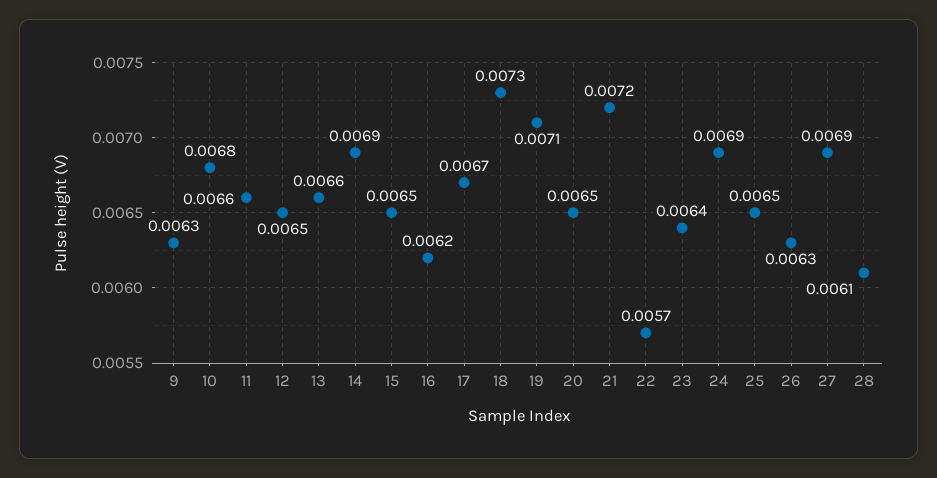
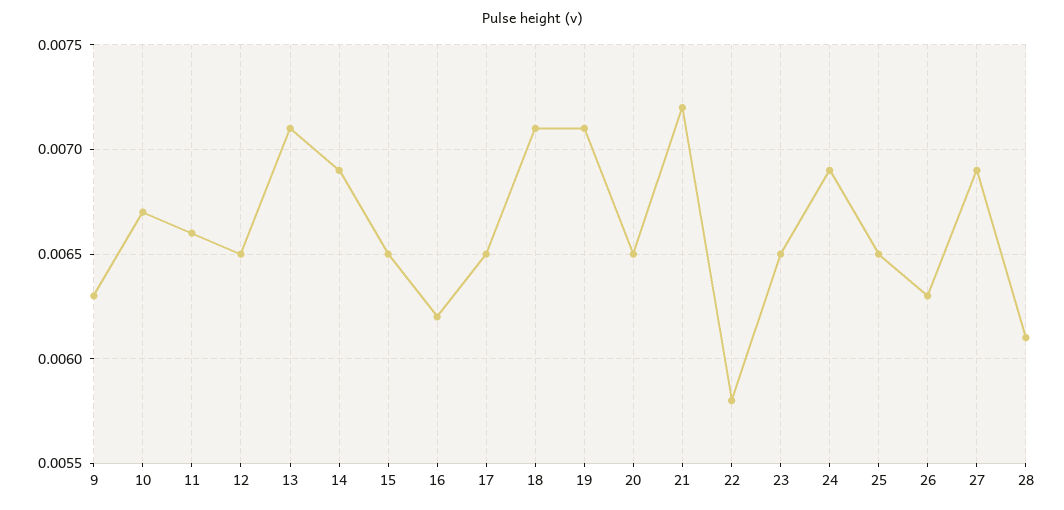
  {
    "9": 0.0063,
-   "10": 0.0068,
+   "10": 0.0067,
    "11": 0.0066,
    "12": 0.0065,
-   "13": 0.0066,
+   "13": 0.0071,
    "14": 0.0069,
    "15": 0.0065,
    "16": 0.0062,
-   "17": 0.0067,
+   "17": 0.0065,
-   "18": 0.0073,
+   "18": 0.0071,
    "19": 0.0071,
    "20": 0.0065,
    "21": 0.0072,
-   "22": 0.0057,
+   "22": 0.0058,
-   "23": 0.0064,
+   "23": 0.0065,
    "24": 0.0069,
    "25": 0.0065,
    "26": 0.0063,
    "27": 0.0069,
    "28": 0.0061
  }

